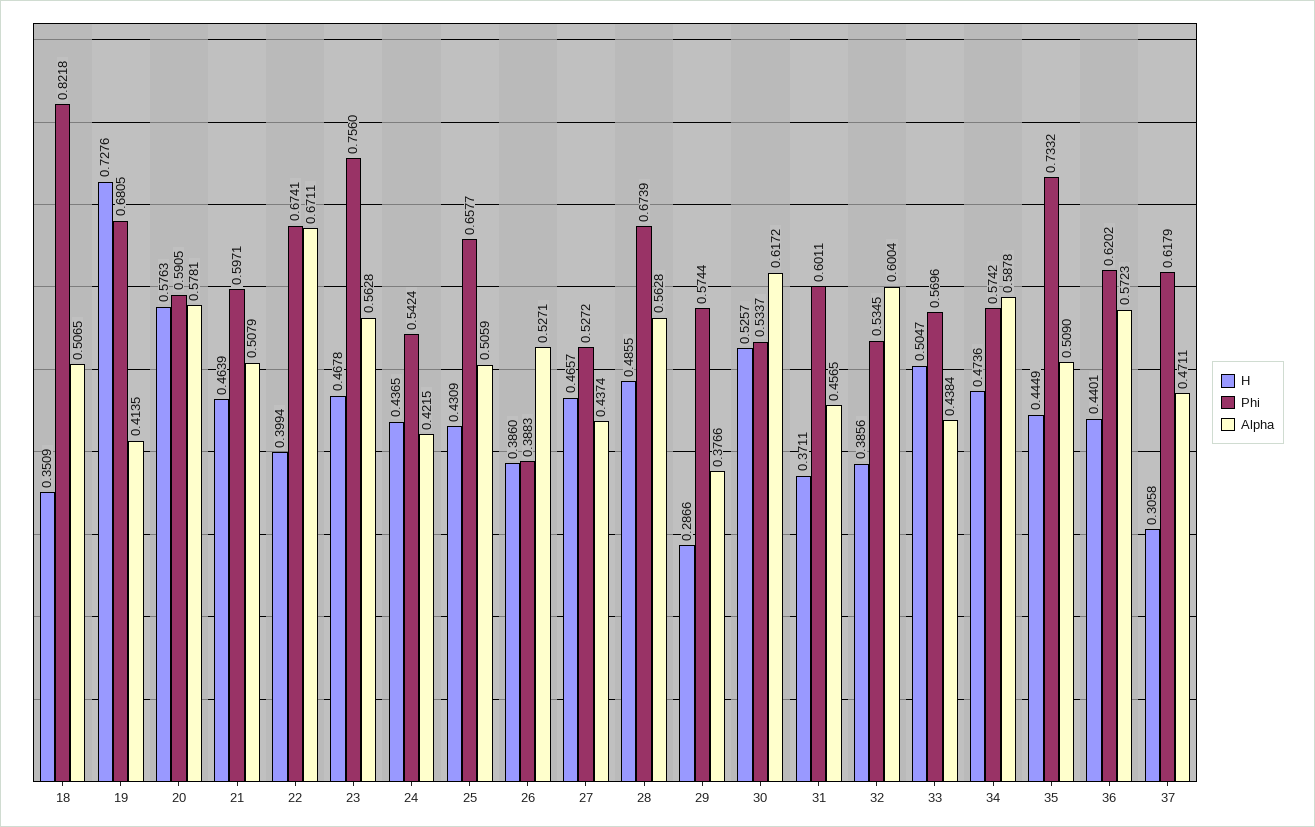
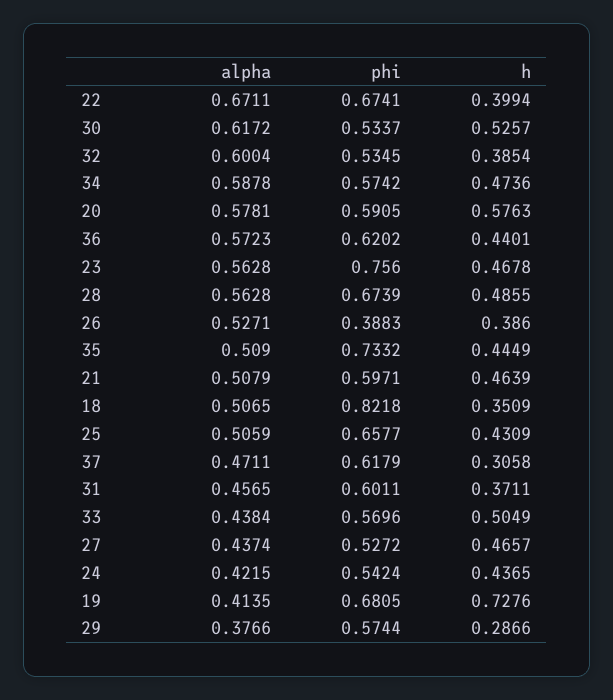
  {
    "H": {
      "18": 0.3509,
      "19": 0.7276,
      "20": 0.5763,
      "21": 0.4639,
      "22": 0.3994,
      "23": 0.4678,
      "24": 0.4365,
      "25": 0.4309,
      "26": 0.386,
      "27": 0.4657,
      "28": 0.4855,
      "29": 0.2866,
      "30": 0.5257,
      "31": 0.3711,
-     "32": 0.3856,
+     "32": 0.3854,
-     "33": 0.5047,
+     "33": 0.5049,
      "34": 0.4736,
      "35": 0.4449,
      "36": 0.4401,
      "37": 0.3058
    },
    "Phi": {
      "18": 0.8218,
      "19": 0.6805,
      "20": 0.5905,
      "21": 0.5971,
      "22": 0.6741,
      "23": 0.756,
      "24": 0.5424,
      "25": 0.6577,
      "26": 0.3883,
      "27": 0.5272,
      "28": 0.6739,
      "29": 0.5744,
      "30": 0.5337,
      "31": 0.6011,
      "32": 0.5345,
      "33": 0.5696,
      "34": 0.5742,
      "35": 0.7332,
      "36": 0.6202,
      "37": 0.6179
    },
    "Alpha": {
      "18": 0.5065,
      "19": 0.4135,
      "20": 0.5781,
      "21": 0.5079,
      "22": 0.6711,
      "23": 0.5628,
      "24": 0.4215,
      "25": 0.5059,
      "26": 0.5271,
      "27": 0.4374,
      "28": 0.5628,
      "29": 0.3766,
      "30": 0.6172,
      "31": 0.4565,
      "32": 0.6004,
      "33": 0.4384,
      "34": 0.5878,
      "35": 0.509,
      "36": 0.5723,
      "37": 0.4711
    }
  }

